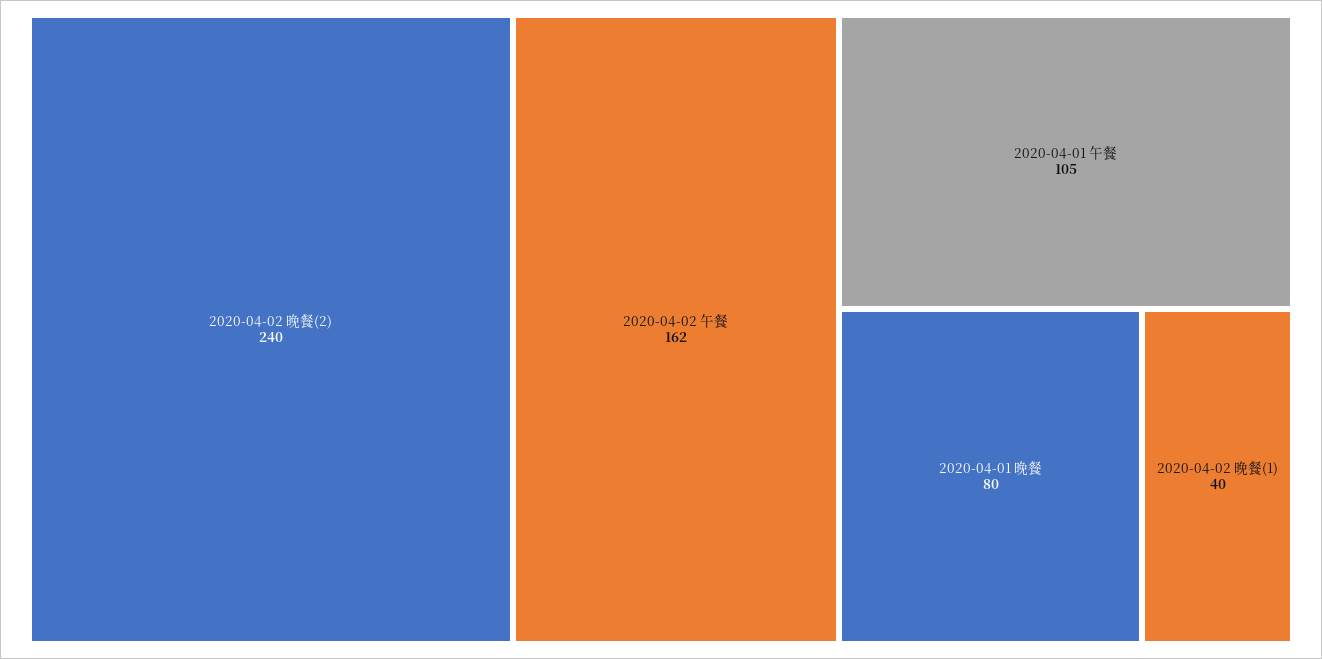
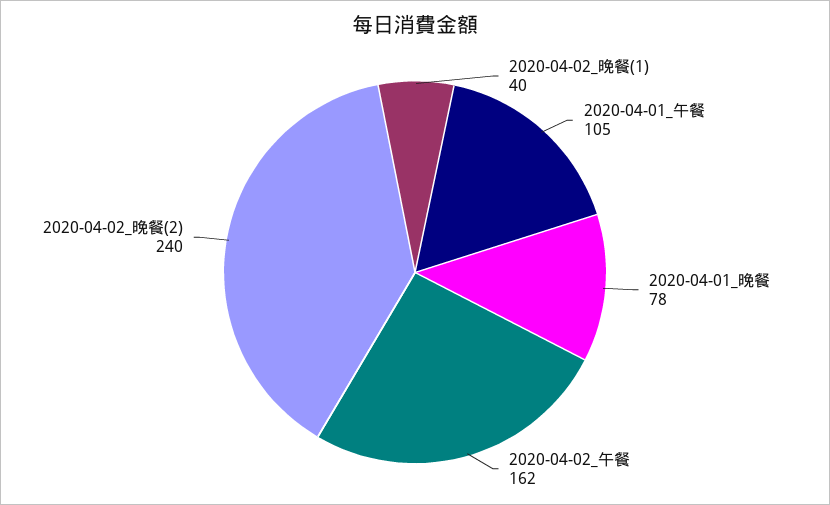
  {
    "2020-04-02 晚餐(2)": 240,
    "2020-04-02 午餐": 162,
    "2020-04-01 午餐": 105,
-   "2020-04-01 晚餐": 80,
+   "2020-04-01 晚餐": 78,
    "2020-04-02 晚餐(1)": 40
  }

